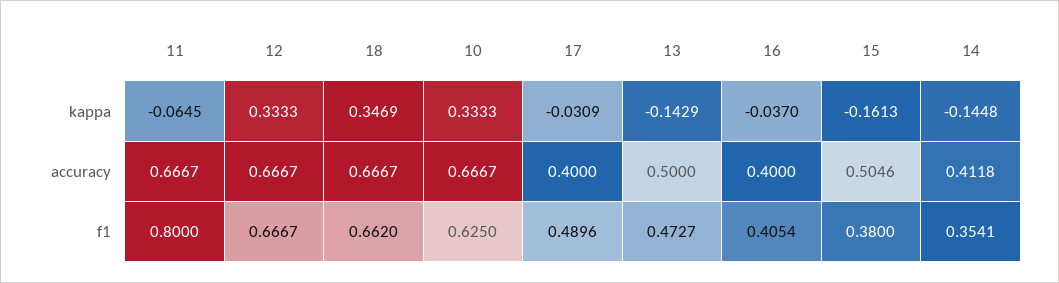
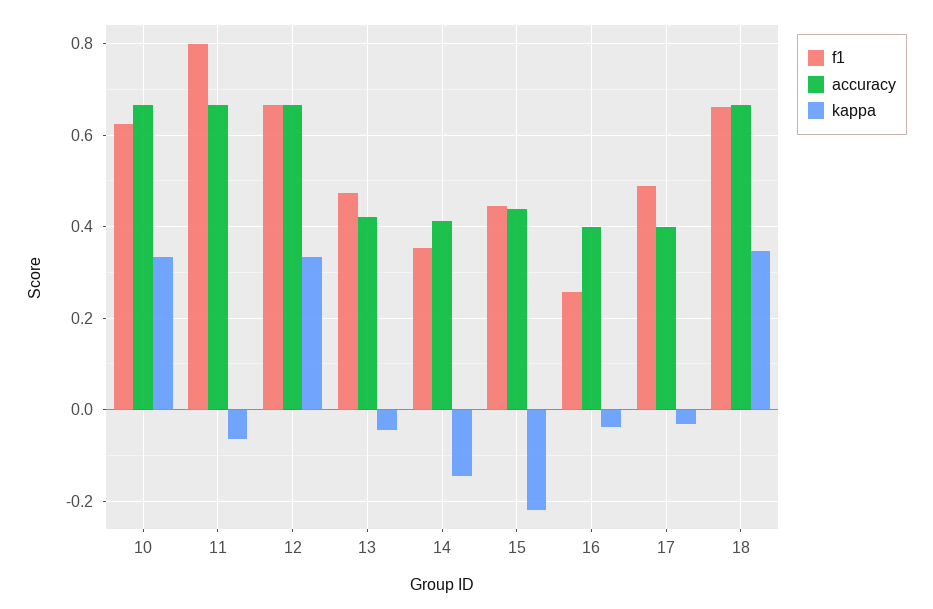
  {
    "kappa": {
      "11": -0.0645,
      "12": 0.3333,
      "18": 0.3469,
      "10": 0.3333,
      "17": -0.0309,
-     "13": -0.1429,
+     "13": -0.04,
      "16": -0.037,
-     "15": -0.1613,
+     "15": -0.22,
      "14": -0.1448
    },
    "accuracy": {
      "11": 0.6667,
      "12": 0.6667,
      "18": 0.6667,
      "10": 0.6667,
      "17": 0.4,
-     "13": 0.5,
+     "13": 0.42,
      "16": 0.4,
-     "15": 0.5046,
+     "15": 0.44,
      "14": 0.4118
    },
    "f1": {
      "11": 0.8,
      "12": 0.6667,
      "18": 0.662,
      "10": 0.625,
      "17": 0.4896,
      "13": 0.4727,
-     "16": 0.4054,
+     "16": 0.26,
-     "15": 0.38,
+     "15": 0.44,
      "14": 0.3541
    }
  }

